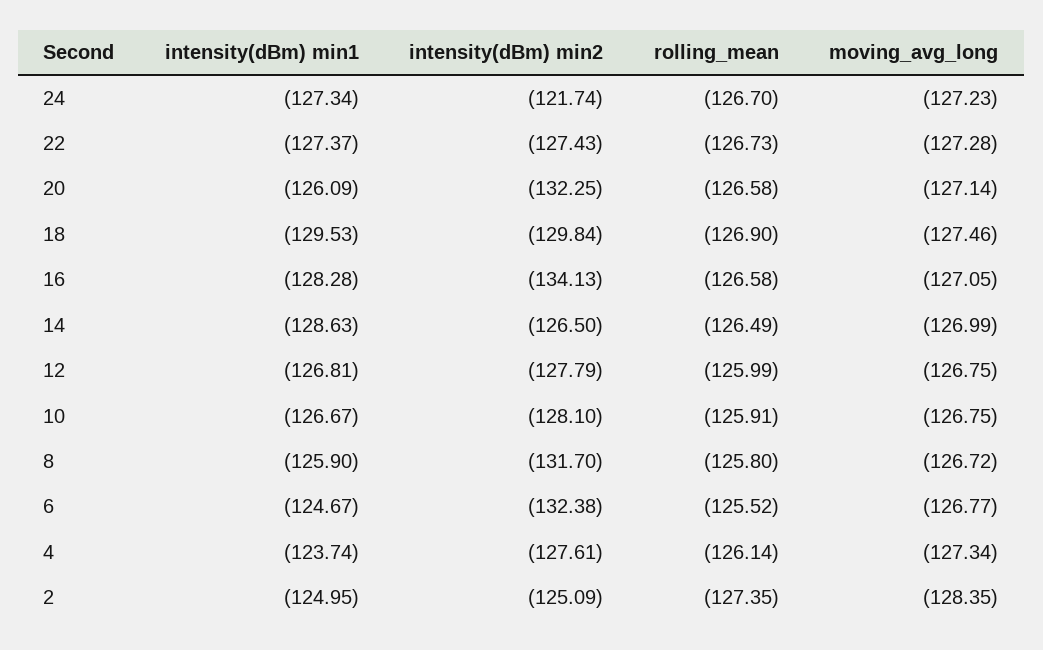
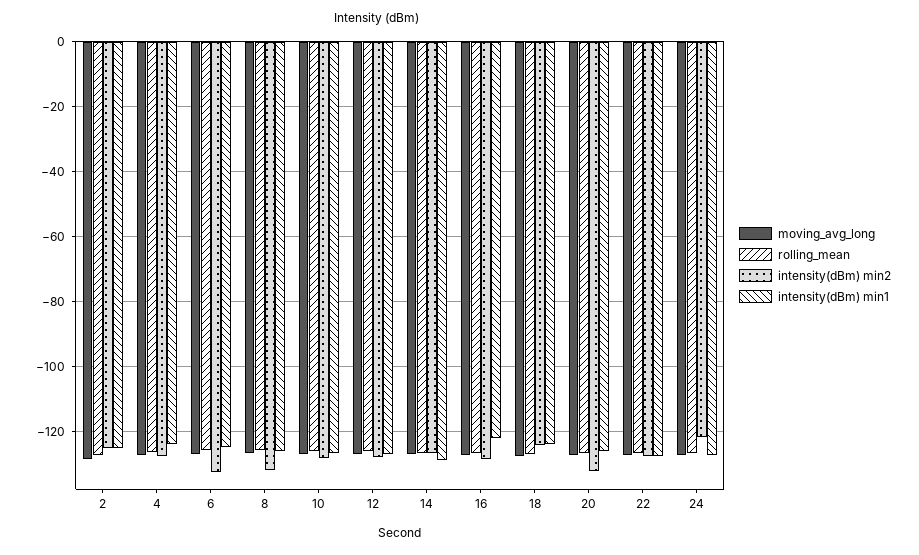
  {
    "intensity(dBm) min1": {
      "24": -127.34,
      "22": -127.37,
      "20": -126.09,
-     "18": -129.53,
+     "18": -124,
-     "16": -128.28,
+     "16": -122,
      "14": -128.63,
      "12": -126.81,
      "10": -126.67,
      "8": -125.9,
      "6": -124.67,
      "4": -123.74,
      "2": -124.95
    },
    "intensity(dBm) min2": {
      "24": -121.74,
      "22": -127.43,
      "20": -132.25,
-     "18": -129.84,
+     "18": -124,
-     "16": -134.13,
+     "16": -128,
      "14": -126.5,
      "12": -127.79,
      "10": -128.1,
      "8": -131.7,
      "6": -132.38,
      "4": -127.61,
      "2": -125.09
    },
    "rolling_mean": {
      "24": -126.7,
      "22": -126.73,
      "20": -126.58,
      "18": -126.9,
      "16": -126.58,
      "14": -126.49,
      "12": -125.99,
      "10": -125.91,
      "8": -125.8,
      "6": -125.52,
      "4": -126.14,
      "2": -127.35
    },
    "moving_avg_long": {
      "24": -127.23,
      "22": -127.28,
      "20": -127.14,
      "18": -127.46,
      "16": -127.05,
      "14": -126.99,
      "12": -126.75,
      "10": -126.75,
      "8": -126.72,
      "6": -126.77,
      "4": -127.34,
      "2": -128.35
    }
  }

